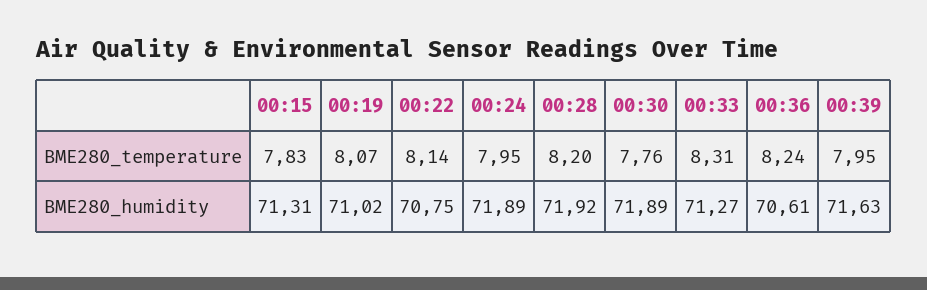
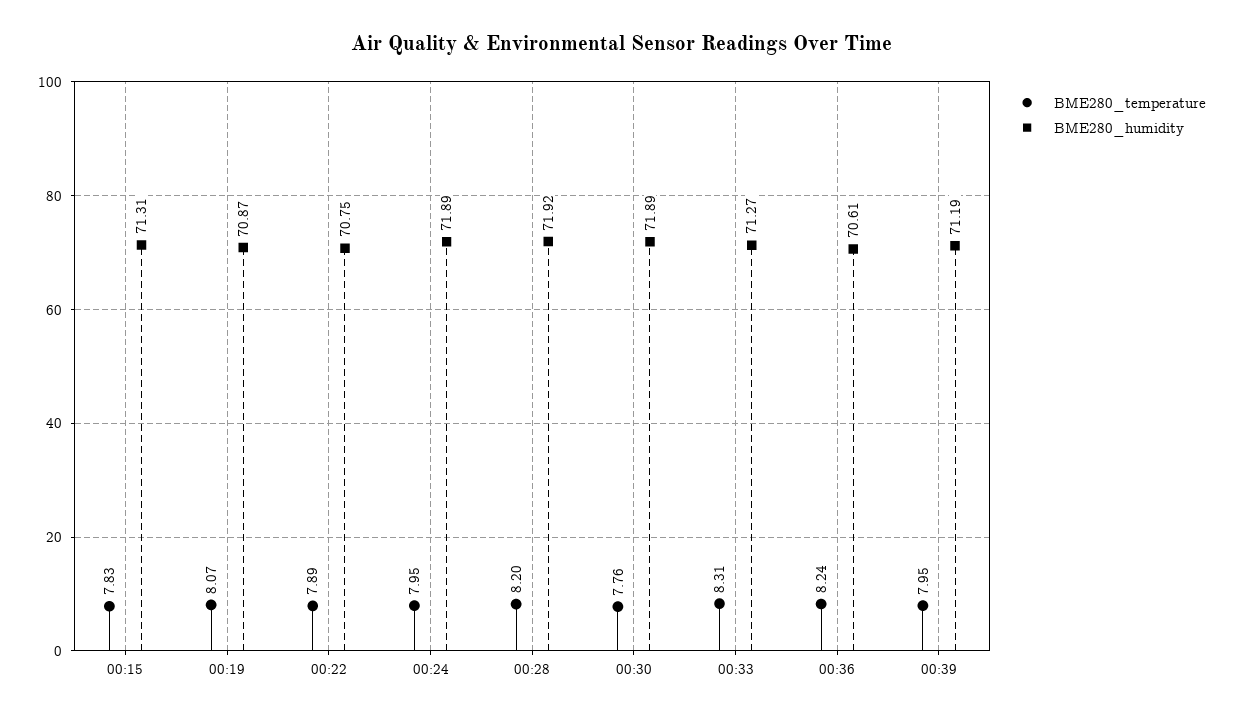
  {
    "BME280_temperature": {
      "00:15": 7.83,
      "00:19": 8.07,
-     "00:22": 8.14,
+     "00:22": 7.89,
      "00:24": 7.95,
      "00:28": 8.2,
      "00:30": 7.76,
      "00:33": 8.31,
      "00:36": 8.24,
      "00:39": 7.95
    },
    "BME280_humidity": {
      "00:15": 71.31,
-     "00:19": 71.02,
+     "00:19": 70.87,
      "00:22": 70.75,
      "00:24": 71.89,
      "00:28": 71.92,
      "00:30": 71.89,
      "00:33": 71.27,
      "00:36": 70.61,
-     "00:39": 71.63
+     "00:39": 71.19
    }
  }

